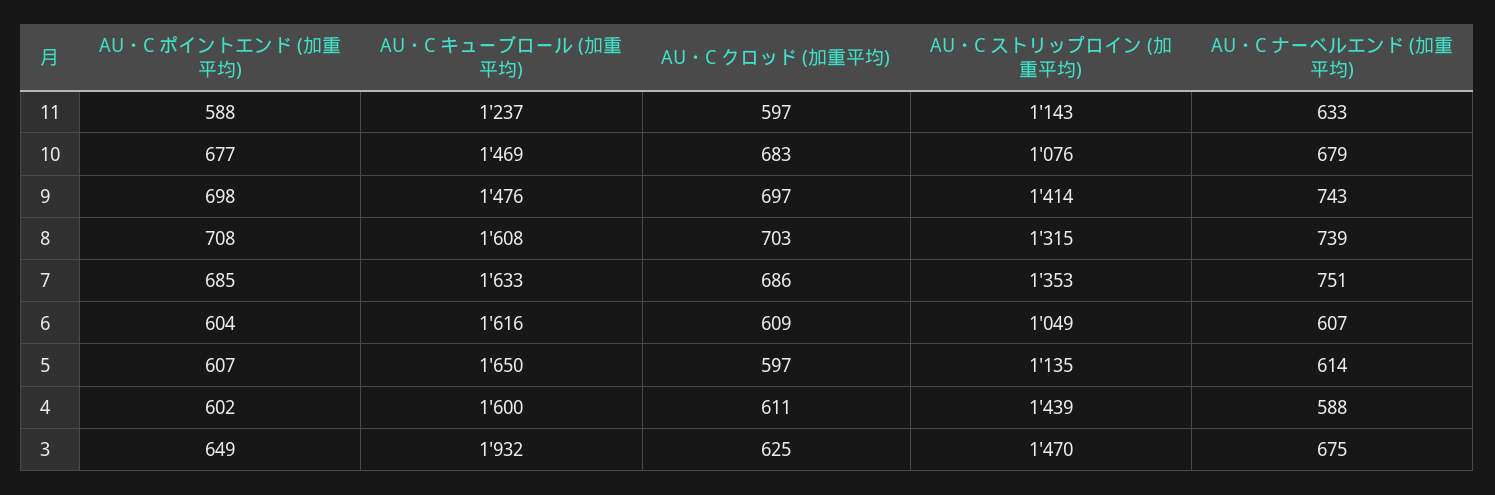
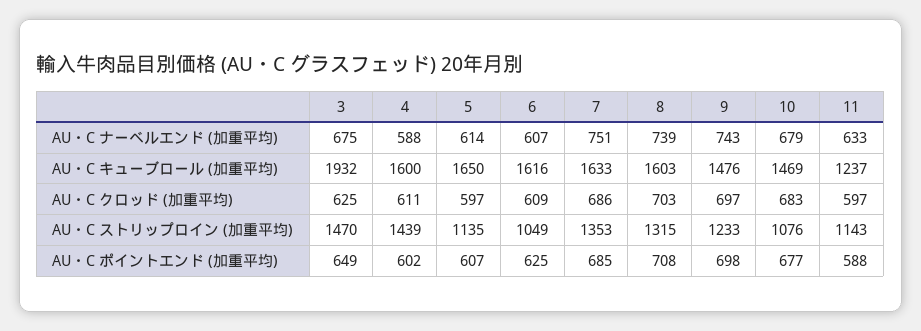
  {
    "AU・C ポイントエンド (加重平均)": {
      "11": 588,
      "10": 677,
      "9": 698,
      "8": 708,
      "7": 685,
-     "6": 604,
+     "6": 625,
      "5": 607,
      "4": 602,
      "3": 649
    },
    "AU・C キューブロール (加重平均)": {
      "11": 1237,
      "10": 1469,
      "9": 1476,
-     "8": 1608,
+     "8": 1603,
      "7": 1633,
      "6": 1616,
      "5": 1650,
      "4": 1600,
      "3": 1932
    },
    "AU・C クロッド (加重平均)": {
      "11": 597,
      "10": 683,
      "9": 697,
      "8": 703,
      "7": 686,
      "6": 609,
      "5": 597,
      "4": 611,
      "3": 625
    },
    "AU・C ストリップロイン (加重平均)": {
      "11": 1143,
      "10": 1076,
-     "9": 1414,
+     "9": 1233,
      "8": 1315,
      "7": 1353,
      "6": 1049,
      "5": 1135,
      "4": 1439,
      "3": 1470
    },
    "AU・C ナーベルエンド (加重平均)": {
      "11": 633,
      "10": 679,
      "9": 743,
      "8": 739,
      "7": 751,
      "6": 607,
      "5": 614,
      "4": 588,
      "3": 675
    }
  }

